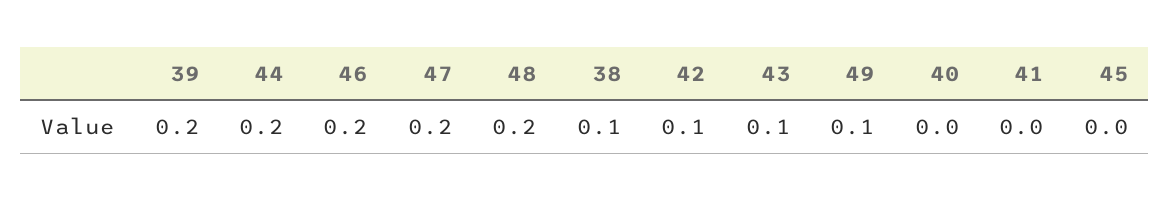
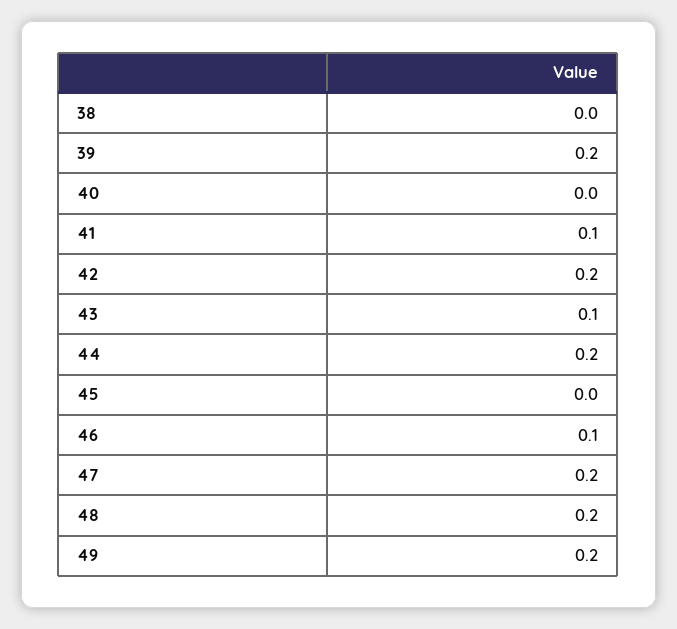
  {
    "39": 0.2,
    "44": 0.2,
-   "46": 0.2,
+   "46": 0.1,
    "47": 0.2,
    "48": 0.2,
-   "38": 0.1,
+   "38": 0,
-   "42": 0.1,
+   "42": 0.2,
    "43": 0.1,
-   "49": 0.1,
+   "49": 0.2,
    "40": 0,
-   "41": 0,
+   "41": 0.1,
    "45": 0
  }

